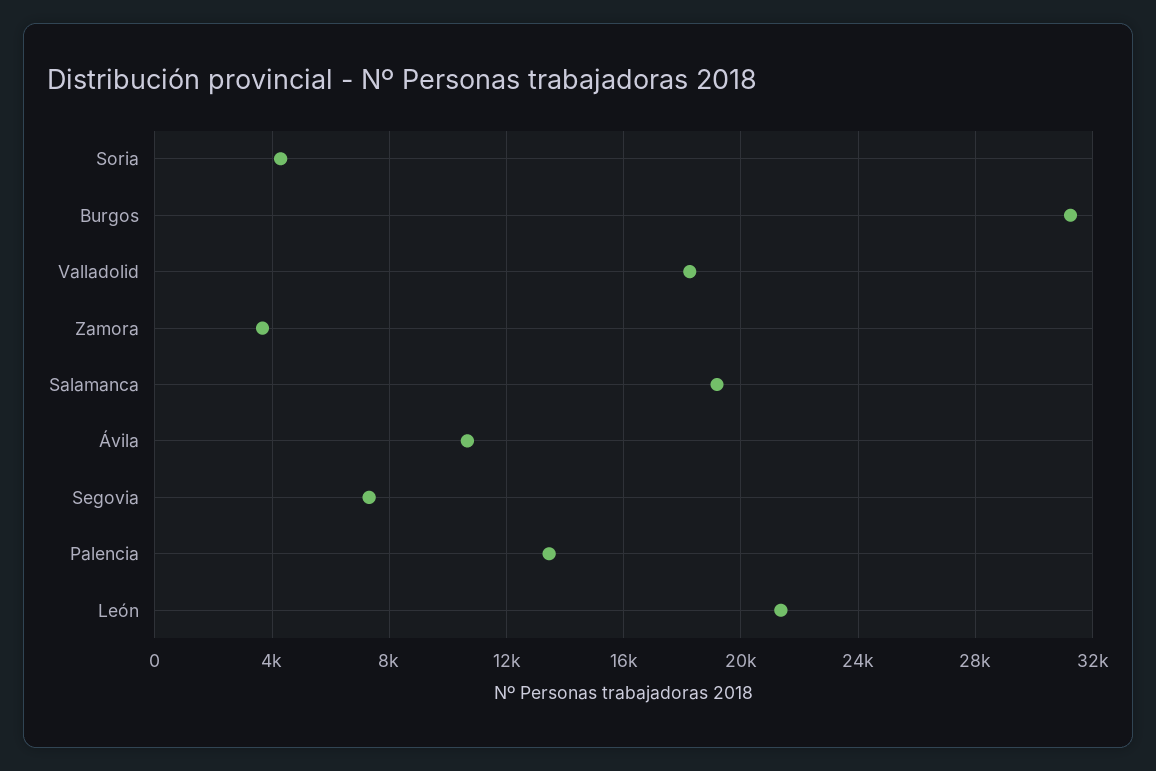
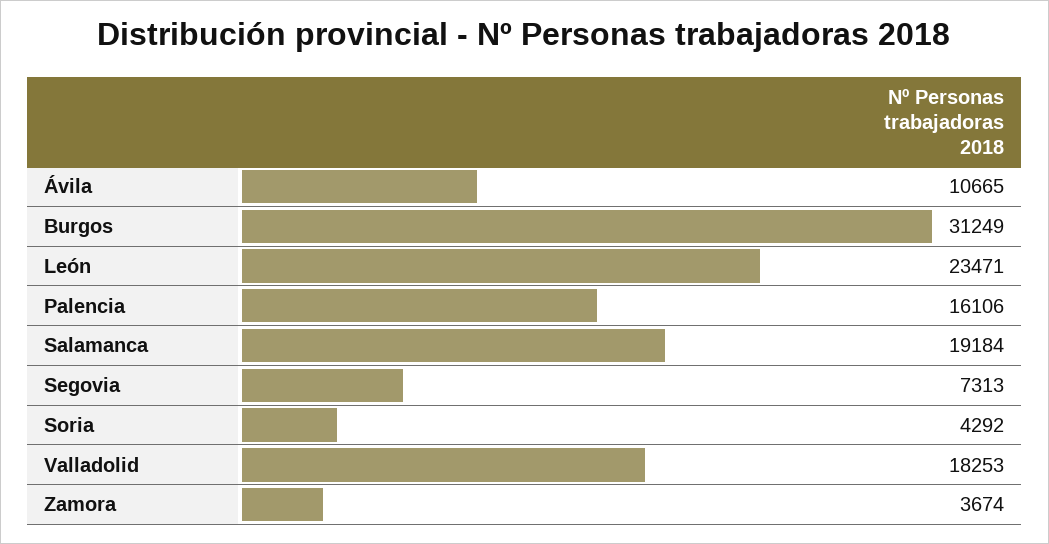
  {
    "Soria": 4292,
    "Burgos": 31249,
    "Valladolid": 18253,
    "Zamora": 3674,
    "Salamanca": 19184,
    "Ávila": 10665,
    "Segovia": 7313,
-   "Palencia": 13500,
+   "Palencia": 16106,
-   "León": 21500
+   "León": 23471
  }

